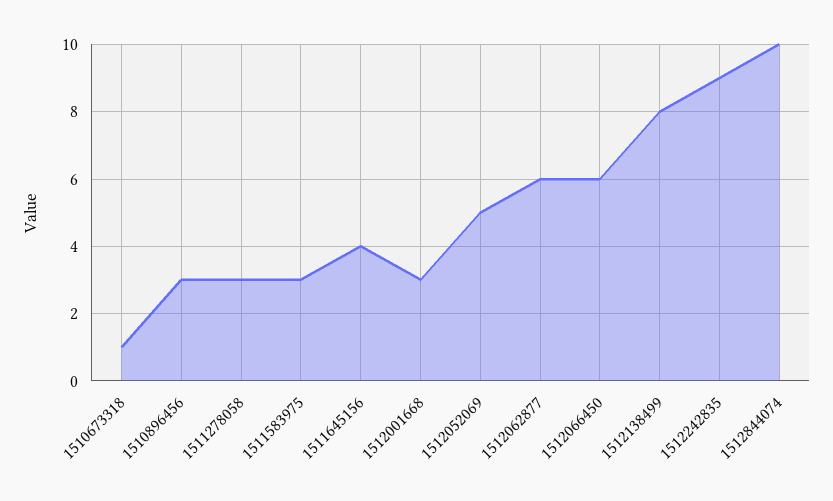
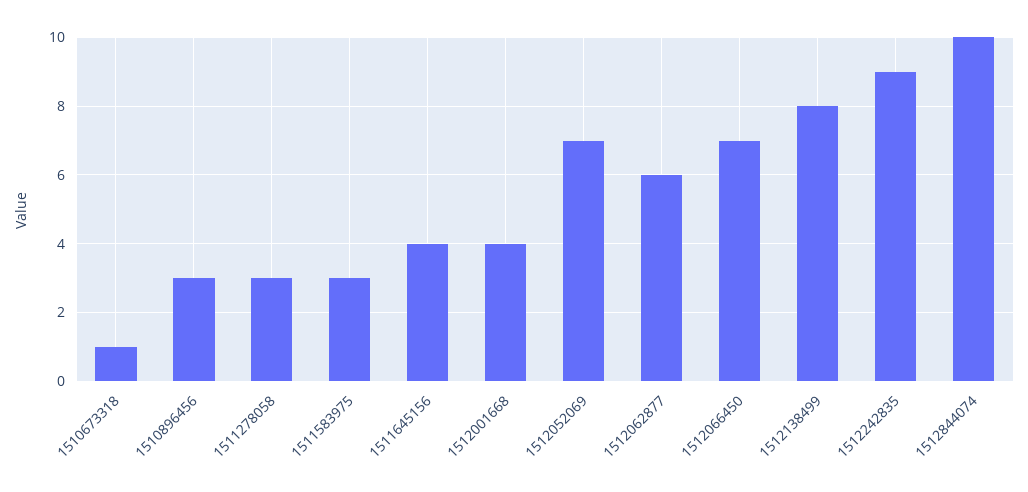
  {
    "1510673318": 1,
    "1510896456": 3,
    "1511278058": 3,
    "1511583975": 3,
    "1511645156": 4,
-   "1512001668": 3,
+   "1512001668": 4,
-   "1512052069": 5,
+   "1512052069": 7,
    "1512062877": 6,
-   "1512066450": 6,
+   "1512066450": 7,
    "1512138499": 8,
    "1512242835": 9,
    "1512844074": 10
  }

